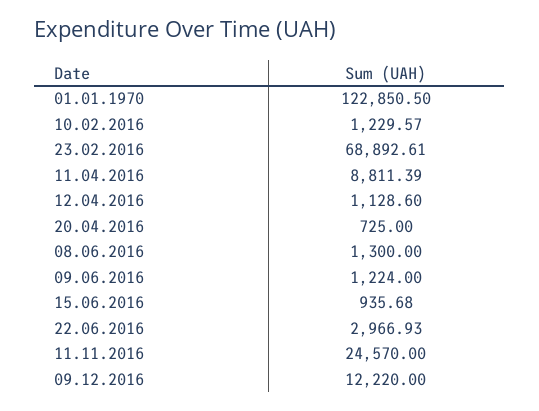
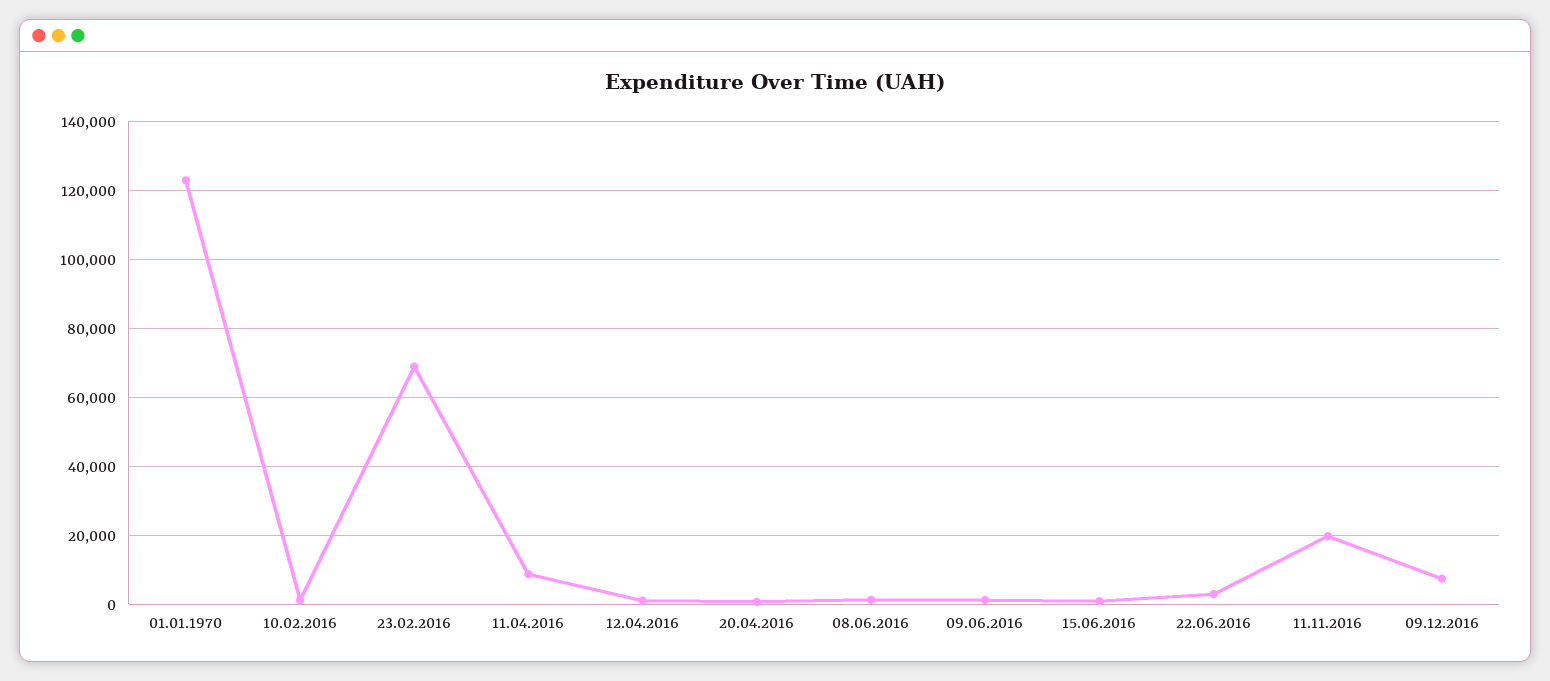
  {
    "01.01.1970": 122850.5,
    "10.02.2016": 1229.57,
    "23.02.2016": 68892.61,
    "11.04.2016": 8811.39,
    "12.04.2016": 1128.6,
    "20.04.2016": 725,
    "08.06.2016": 1300,
    "09.06.2016": 1224,
    "15.06.2016": 935.68,
    "22.06.2016": 2966.93,
-   "11.11.2016": 24570,
+   "11.11.2016": 20000,
-   "09.12.2016": 12220
+   "09.12.2016": 8000
  }

